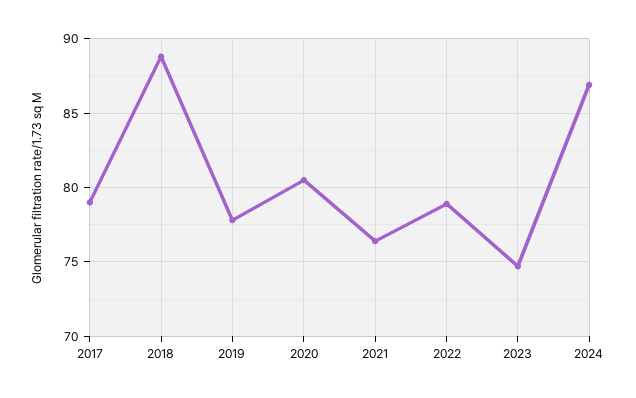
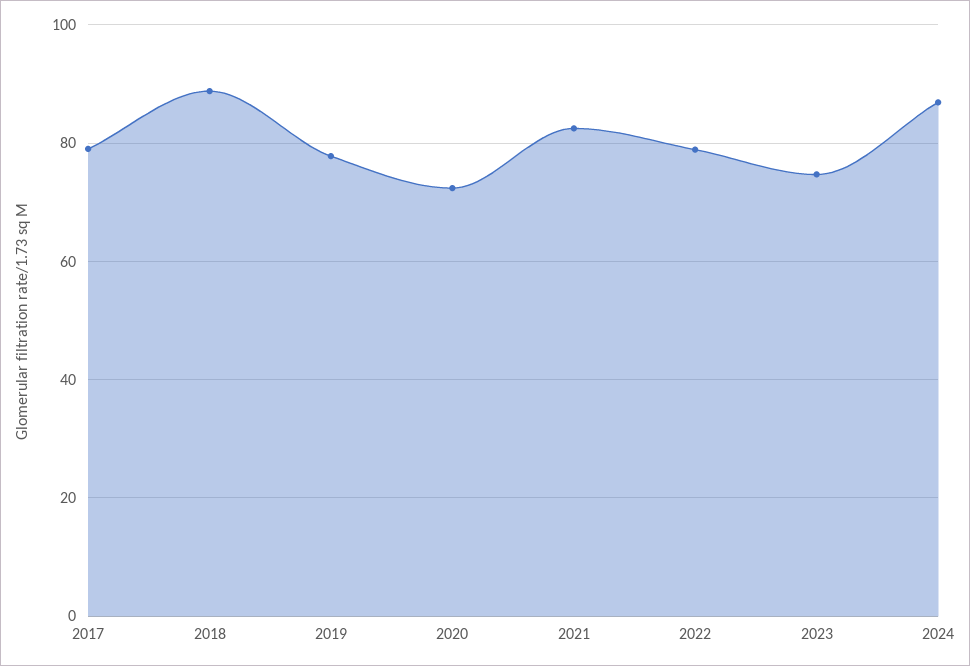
  {
    "2017": 79,
    "2018": 89,
    "2019": 78,
-   "2020": 80.5,
+   "2020": 72,
-   "2021": 76.5,
+   "2021": 82,
    "2022": 79,
    "2023": 74.5,
    "2024": 87
  }

